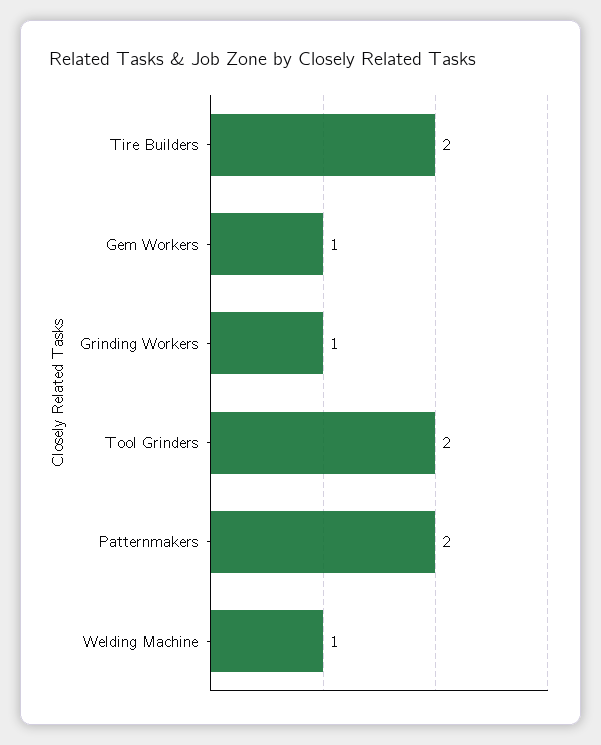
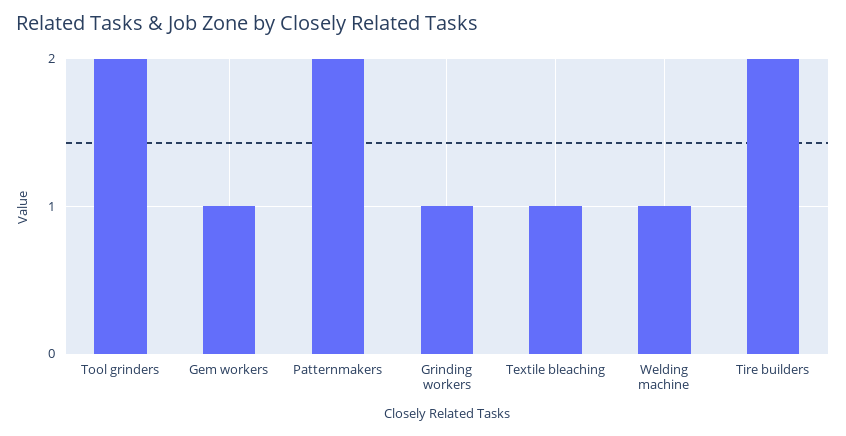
  {
    "Tire Builders": 2,
    "Gem Workers": 1,
    "Grinding Workers": 1,
    "Tool Grinders": 2,
    "Patternmakers": 2,
-   "Welding Machine": 1
+   "Welding Machine": 1,
+   "Textile bleaching": 1
  }

